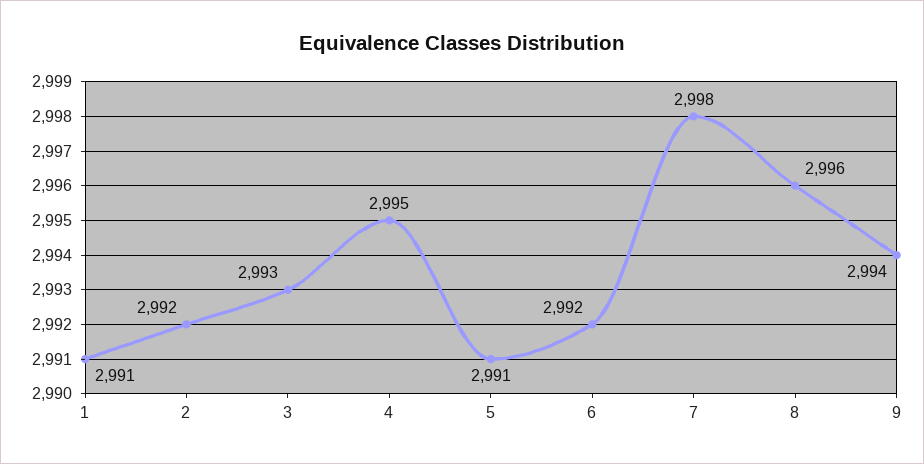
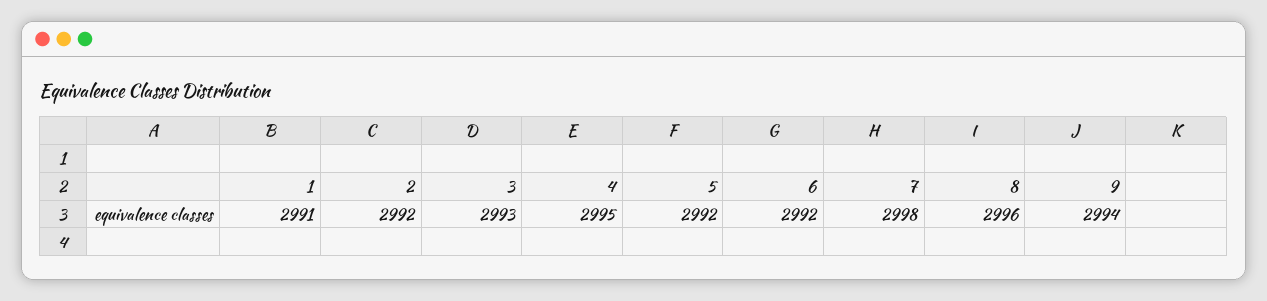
  {
    "1": 2991,
    "2": 2992,
    "3": 2993,
    "4": 2995,
-   "5": 2991,
+   "5": 2992,
    "6": 2992,
    "7": 2998,
    "8": 2996,
    "9": 2994
  }

